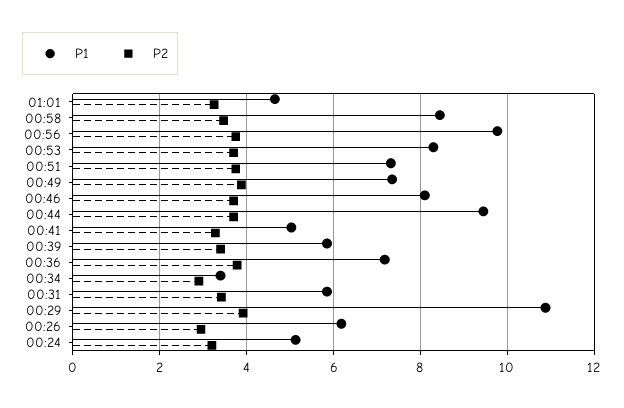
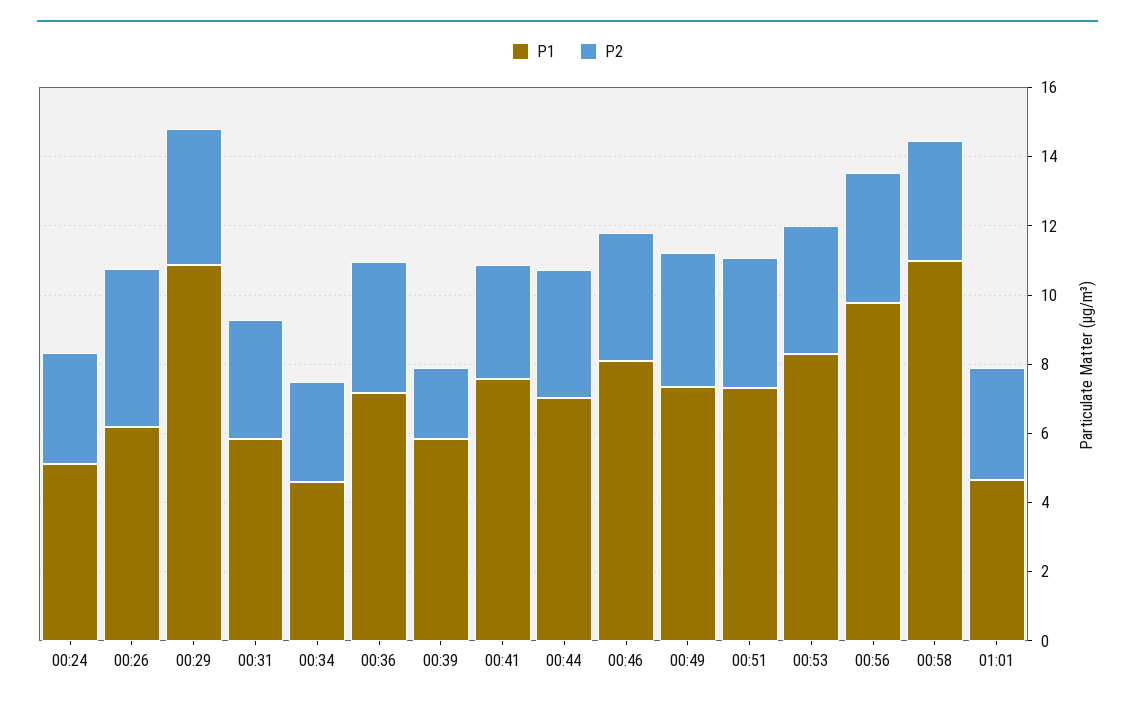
  {
    "P1": {
      "01:01": 4.6,
-     "00:58": 8.4,
+     "00:58": 11,
      "00:56": 9.8,
      "00:53": 8.4,
      "00:51": 7.4,
      "00:49": 7.4,
      "00:46": 8.2,
-     "00:44": 9.4,
+     "00:44": 7,
-     "00:41": 5,
+     "00:41": 7.5,
      "00:39": 5.8,
      "00:36": 7.2,
-     "00:34": 3.4,
+     "00:34": 4.5,
      "00:31": 5.8,
      "00:29": 10.8,
      "00:26": 6.2,
      "00:24": 5.2
    },
    "P2": {
      "01:01": 3.2,
      "00:58": 3.4,
      "00:56": 3.8,
      "00:53": 3.8,
      "00:51": 3.8,
      "00:49": 3.8,
      "00:46": 3.8,
      "00:44": 3.8,
      "00:41": 3.2,
-     "00:39": 3.4,
+     "00:39": 2,
      "00:36": 3.8,
      "00:34": 3,
      "00:31": 3.4,
      "00:29": 4,
-     "00:26": 3,
+     "00:26": 4.5,
      "00:24": 3.2
    }
  }

